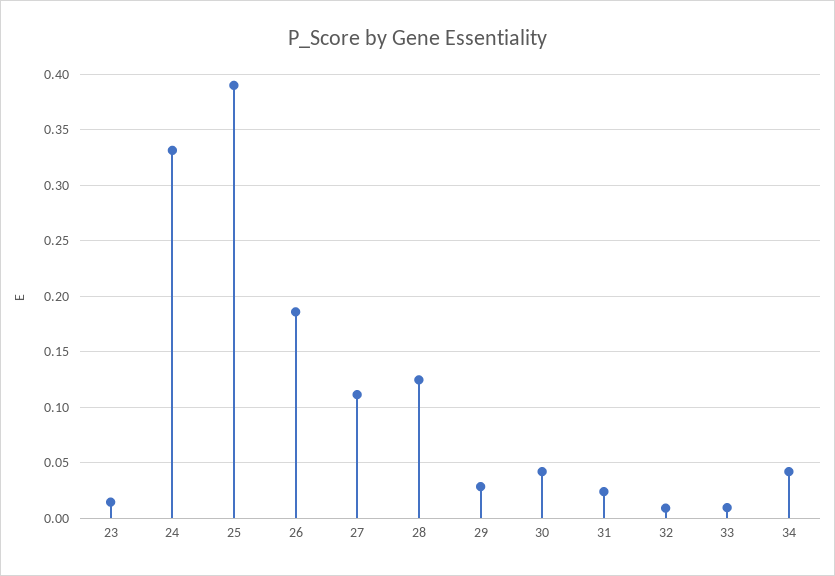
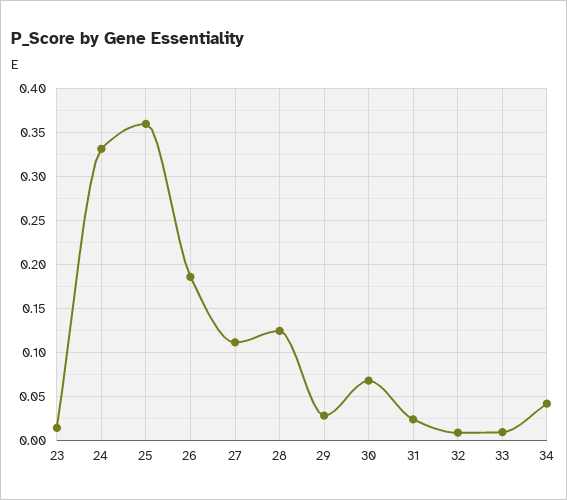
  {
    "23": 0.01,
    "24": 0.33,
-   "25": 0.39,
+   "25": 0.36,
    "26": 0.19,
    "27": 0.11,
    "28": 0.12,
    "29": 0.03,
-   "30": 0.04,
+   "30": 0.07,
    "31": 0.02,
    "32": 0.01,
    "33": 0.01,
    "34": 0.04
  }

